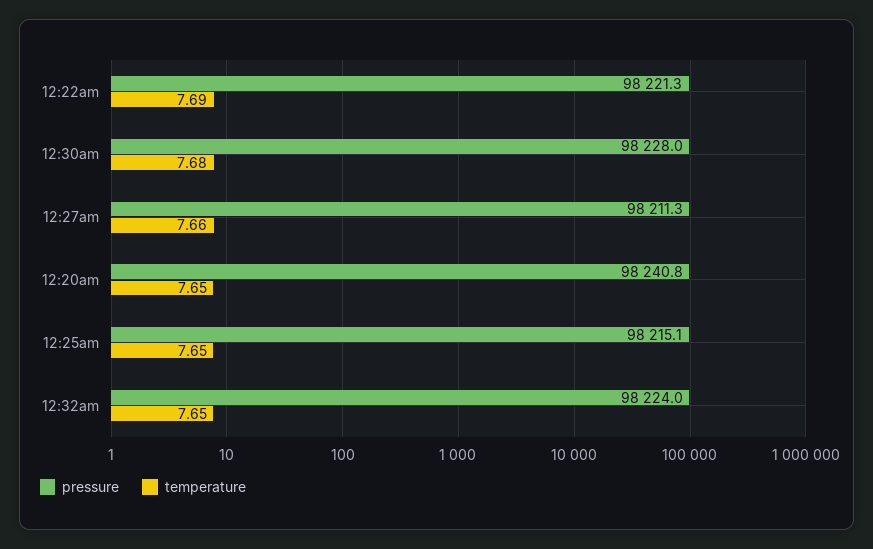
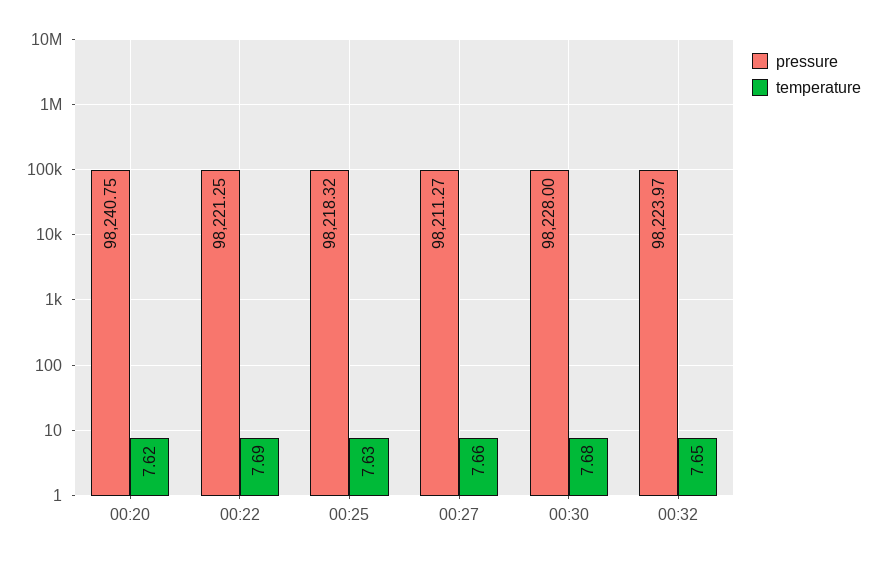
  {
    "pressure": {
      "12:22am": 98221.25,
      "12:30am": 98228,
      "12:27am": 98211.27,
      "12:20am": 98240.75,
-     "12:25am": 98215.1,
+     "12:25am": 98218.32,
      "12:32am": 98223.97
    },
    "temperature": {
      "12:22am": 7.69,
      "12:30am": 7.68,
      "12:27am": 7.66,
-     "12:20am": 7.65,
+     "12:20am": 7.62,
-     "12:25am": 7.65,
+     "12:25am": 7.63,
      "12:32am": 7.65
    }
  }

